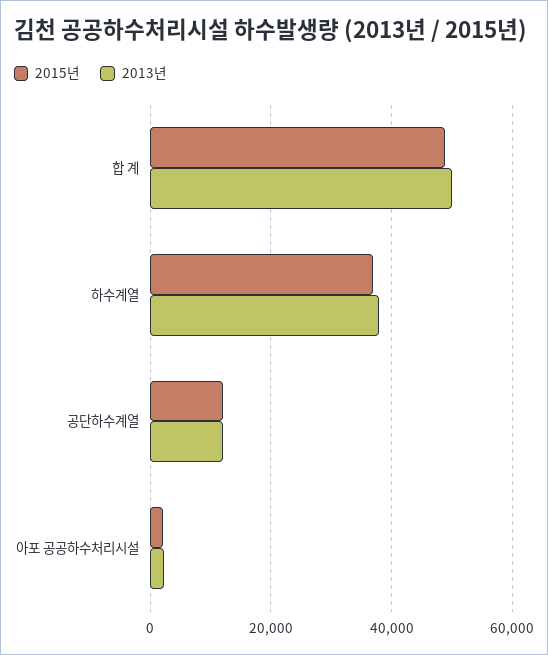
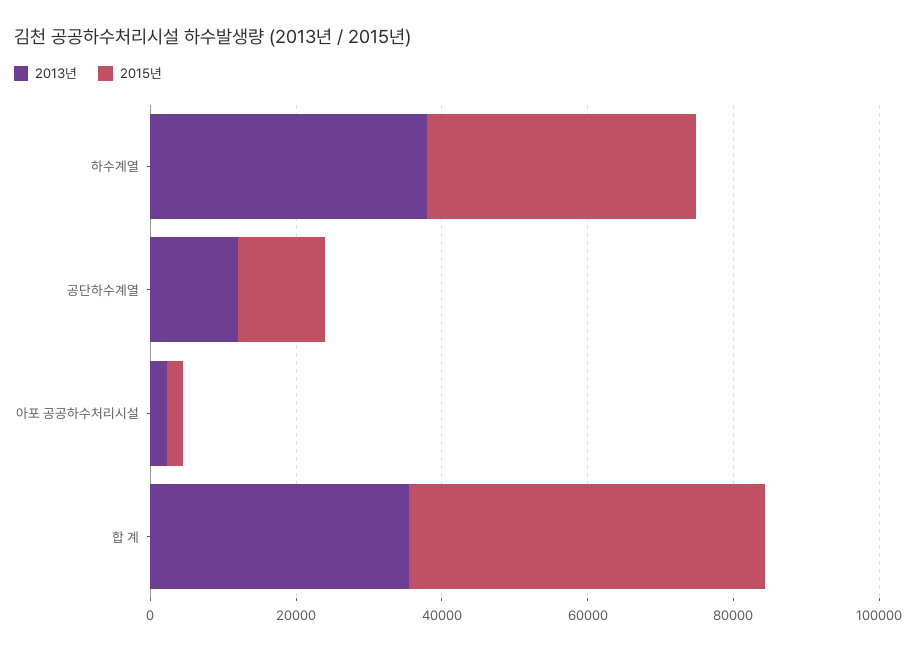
  {
    "2015년": {
      "합 계": 48000,
      "하수계열": 36000,
      "공단하수계열": 12000,
      "아포 공공하수처리시설": 2000
    },
    "2013년": {
-     "합 계": 50000,
+     "합 계": 35000,
      "하수계열": 38000,
      "공단하수계열": 12000,
      "아포 공공하수처리시설": 2000
    }
  }

